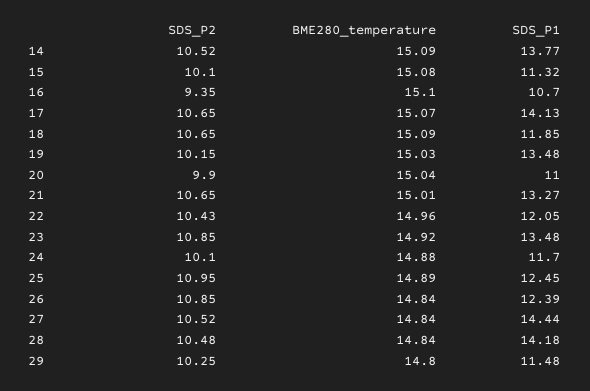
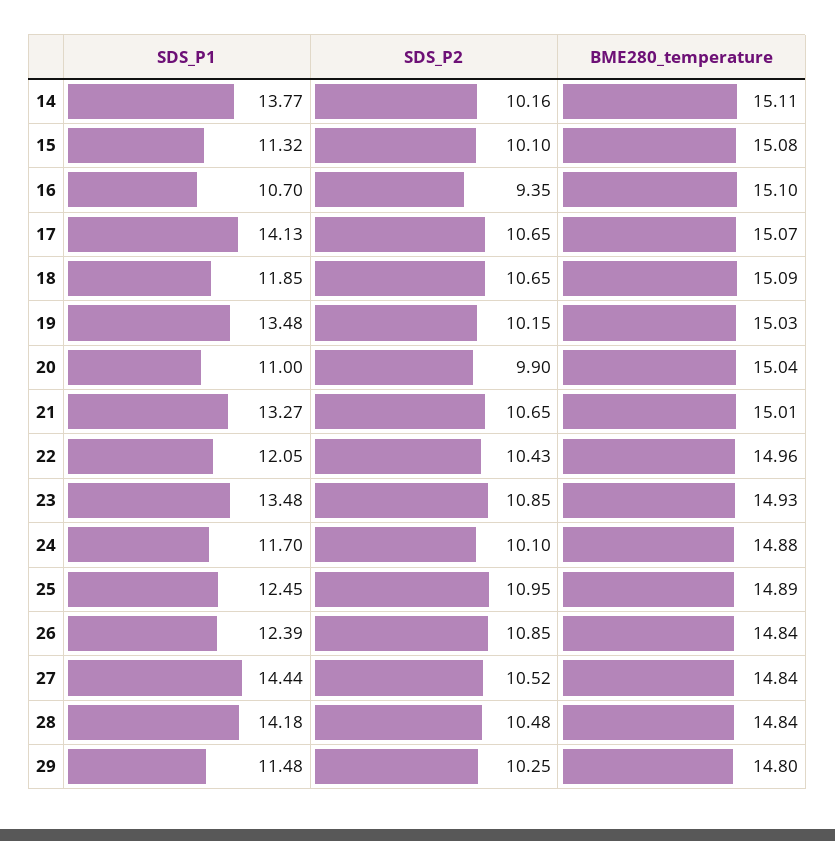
  {
    "SDS_P2": {
-     "14": 10.52,
+     "14": 10.16,
      "15": 10.1,
      "16": 9.35,
      "17": 10.65,
      "18": 10.65,
      "19": 10.15,
      "20": 9.9,
      "21": 10.65,
      "22": 10.43,
      "23": 10.85,
      "24": 10.1,
      "25": 10.95,
      "26": 10.85,
      "27": 10.52,
      "28": 10.48,
      "29": 10.25
    },
    "BME280_temperature": {
-     "14": 15.09,
+     "14": 15.11,
      "15": 15.08,
      "16": 15.1,
      "17": 15.07,
      "18": 15.09,
      "19": 15.03,
      "20": 15.04,
      "21": 15.01,
      "22": 14.96,
-     "23": 14.92,
+     "23": 14.93,
      "24": 14.88,
      "25": 14.89,
      "26": 14.84,
      "27": 14.84,
      "28": 14.84,
      "29": 14.8
    },
    "SDS_P1": {
      "14": 13.77,
      "15": 11.32,
      "16": 10.7,
      "17": 14.13,
      "18": 11.85,
      "19": 13.48,
      "20": 11,
      "21": 13.27,
      "22": 12.05,
      "23": 13.48,
      "24": 11.7,
      "25": 12.45,
      "26": 12.39,
      "27": 14.44,
      "28": 14.18,
      "29": 11.48
    }
  }

